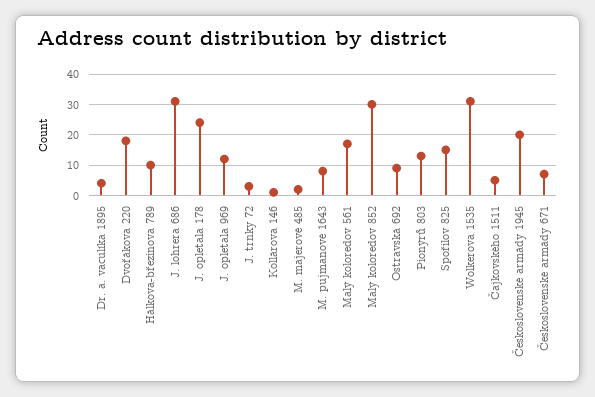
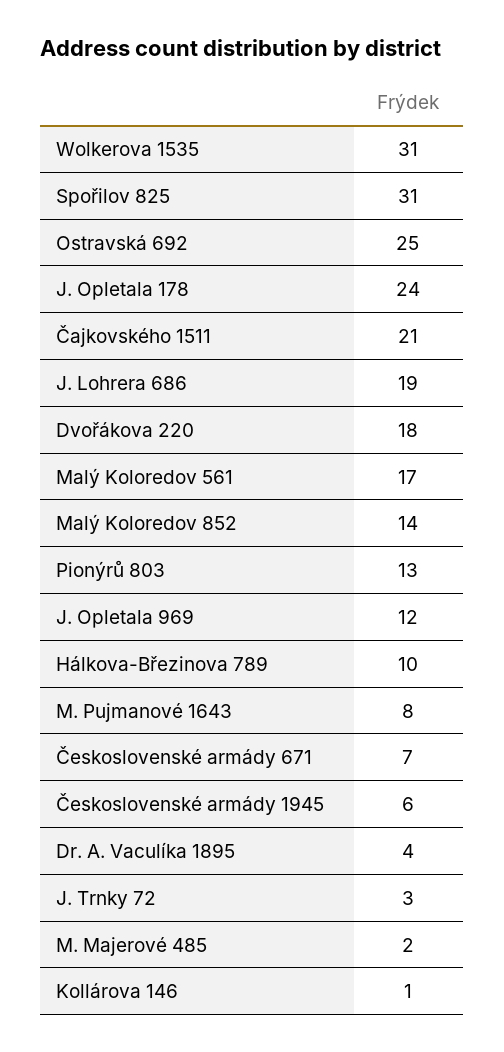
  {
    "Dr. a. vaculíka 1895": 4,
    "Dvořákova 220": 18,
    "Hálkova-březinova 789": 10,
-   "J. lohrera 686": 30,
+   "J. lohrera 686": 19,
    "J. opletala 178": 24,
    "J. opletala 969": 12,
    "J. trnky 72": 3,
    "Kollárova 146": 1,
    "M. majerové 485": 2,
    "M. pujmanové 1643": 8,
    "Malý koloredov 561": 17,
-   "Malý koloredov 852": 30,
+   "Malý koloredov 852": 14,
-   "Ostravská 692": 10,
+   "Ostravská 692": 25,
    "Pionýrů 803": 13,
-   "Spořilov 825": 15,
+   "Spořilov 825": 31,
    "Wolkerova 1535": 31,
-   "Čajkovského 1511": 5,
+   "Čajkovského 1511": 21,
-   "Československé armády 1945": 20,
+   "Československé armády 1945": 6,
    "Československé armády 671": 7
  }

